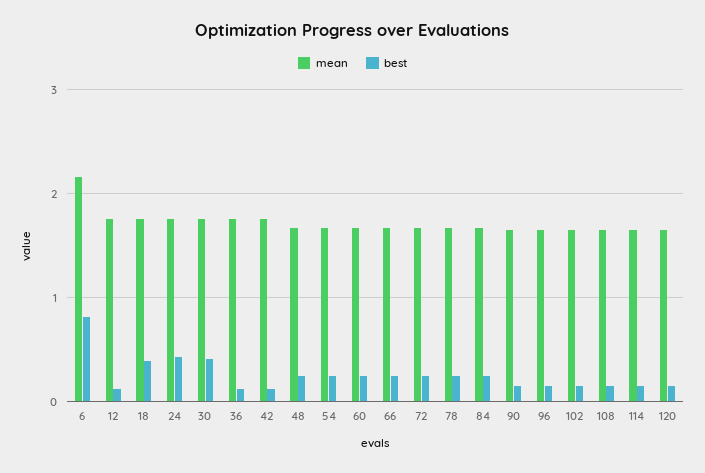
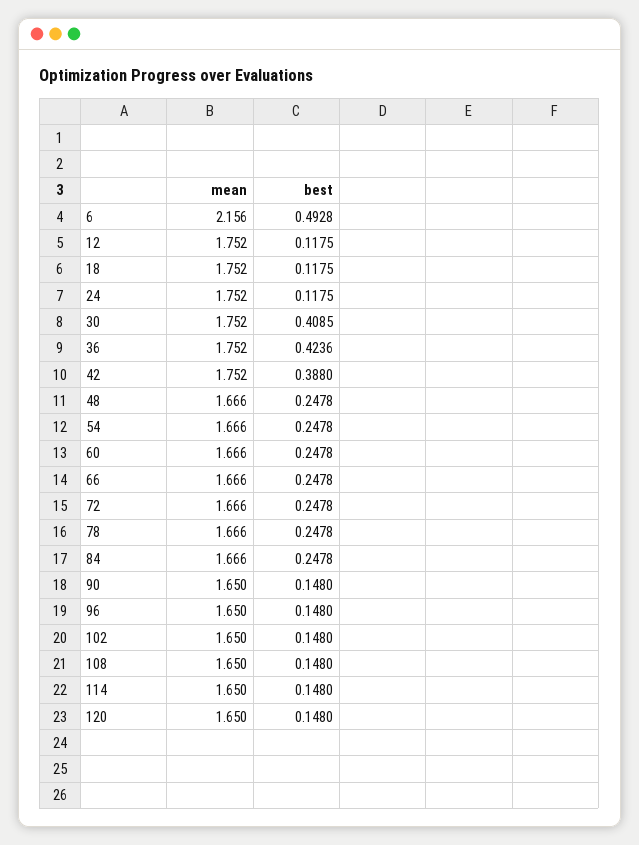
  {
    "mean": {
      "6": 2.156,
      "12": 1.752,
      "18": 1.752,
      "24": 1.752,
      "30": 1.752,
      "36": 1.752,
      "42": 1.752,
      "48": 1.666,
      "54": 1.666,
      "60": 1.666,
      "66": 1.666,
      "72": 1.666,
      "78": 1.666,
      "84": 1.666,
      "90": 1.65,
      "96": 1.65,
      "102": 1.65,
      "108": 1.65,
      "114": 1.65,
      "120": 1.65
    },
    "best": {
-     "6": 0.8,
+     "6": 0.4928,
      "12": 0.1175,
-     "18": 0.4,
+     "18": 0.1175,
-     "24": 0.4,
+     "24": 0.1175,
      "30": 0.4085,
-     "36": 0.1,
+     "36": 0.4236,
-     "42": 0.1,
+     "42": 0.388,
      "48": 0.2478,
      "54": 0.2478,
      "60": 0.2478,
      "66": 0.2478,
      "72": 0.2478,
      "78": 0.2478,
      "84": 0.2478,
      "90": 0.148,
      "96": 0.148,
      "102": 0.148,
      "108": 0.148,
      "114": 0.148,
      "120": 0.148
    }
  }

